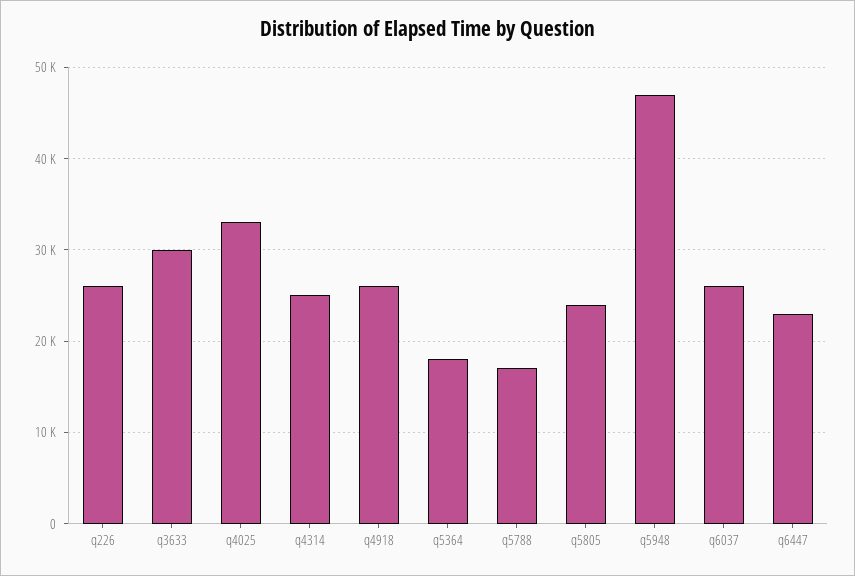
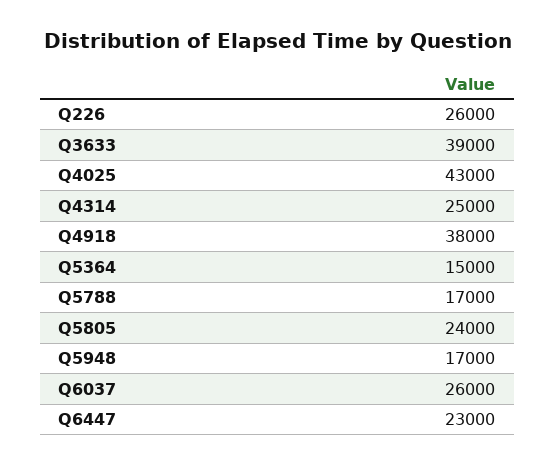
  {
    "q226": 26000,
-   "q3633": 30000,
+   "q3633": 39000,
-   "q4025": 33000,
+   "q4025": 43000,
    "q4314": 25000,
-   "q4918": 26000,
+   "q4918": 38000,
-   "q5364": 18000,
+   "q5364": 15000,
    "q5788": 17000,
    "q5805": 24000,
-   "q5948": 47000,
+   "q5948": 17000,
    "q6037": 26000,
    "q6447": 23000
  }

